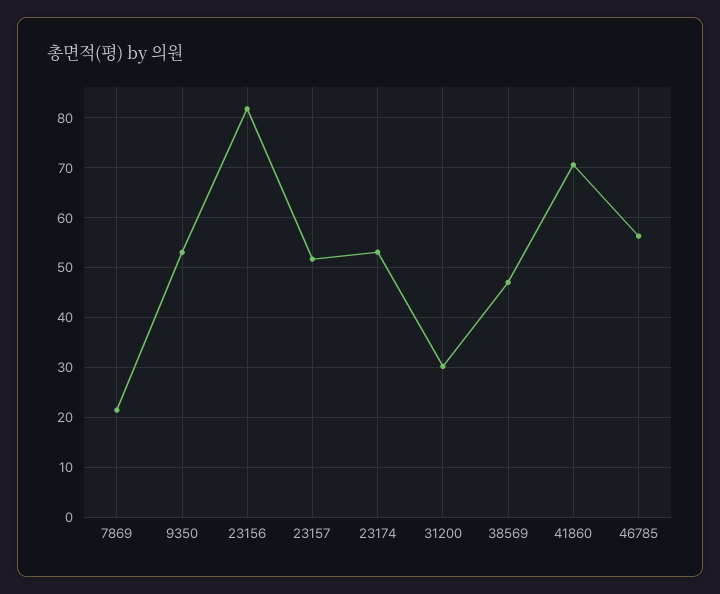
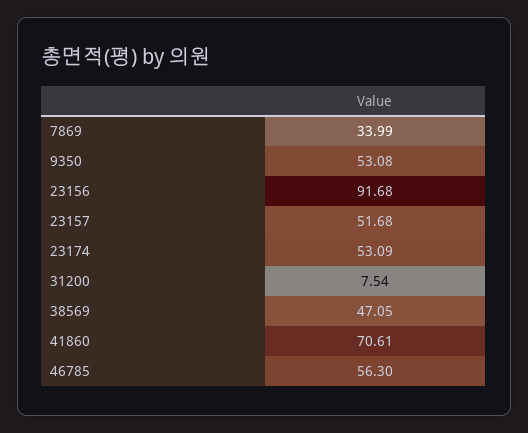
  {
-   "7869": 22,
+   "7869": 33.99,
    "9350": 53.08,
-   "23156": 82,
+   "23156": 91.68,
    "23157": 51.68,
    "23174": 53.09,
-   "31200": 30,
+   "31200": 7.54,
    "38569": 47.05,
    "41860": 70.61,
    "46785": 56.3
  }

